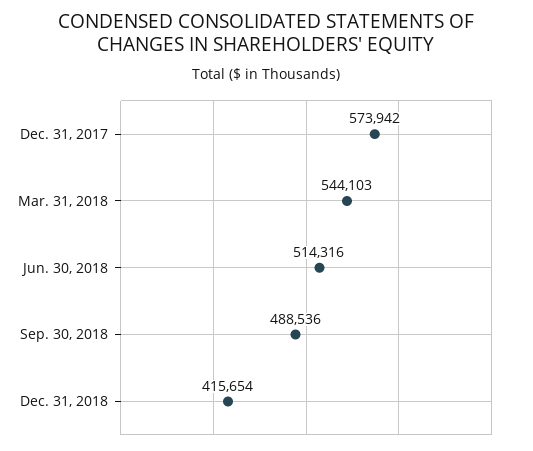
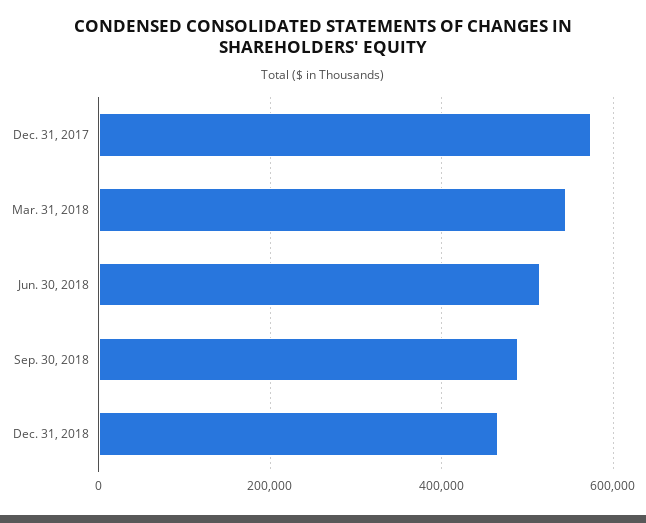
  {
    "Dec. 31, 2017": 573942,
    "Mar. 31, 2018": 544103,
    "Jun. 30, 2018": 514316,
    "Sep. 30, 2018": 488536,
-   "Dec. 31, 2018": 415654
+   "Dec. 31, 2018": 460000
  }

